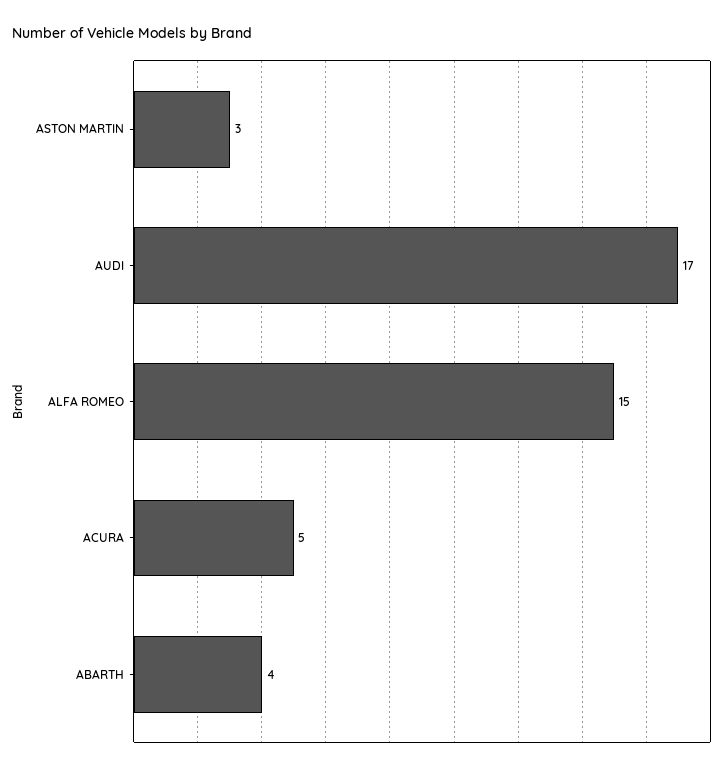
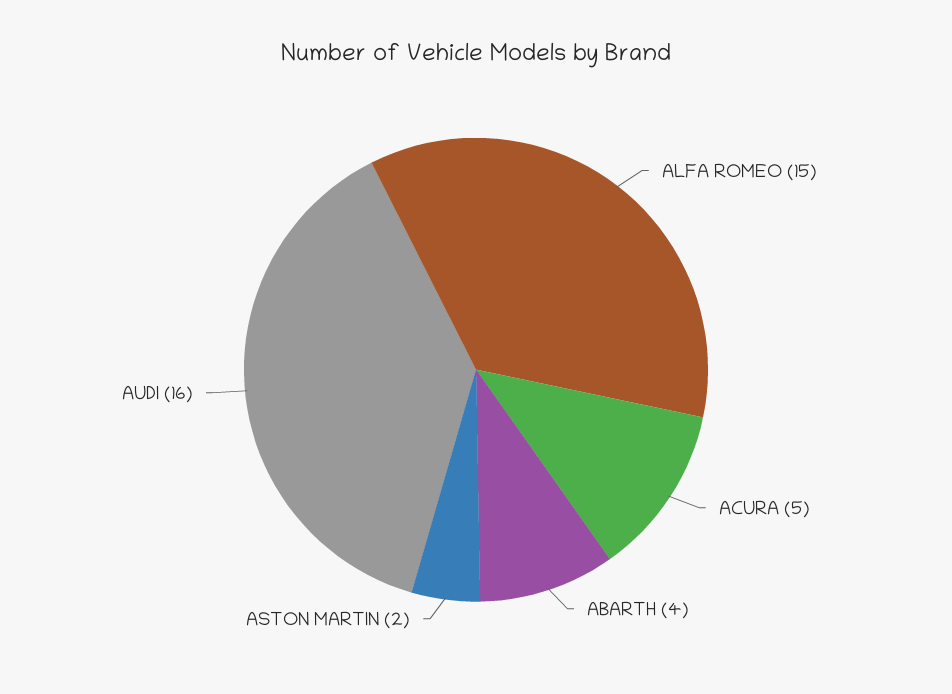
  {
-   "ASTON MARTIN": 3,
+   "ASTON MARTIN": 2,
-   "AUDI": 17,
+   "AUDI": 16,
    "ALFA ROMEO": 15,
    "ACURA": 5,
    "ABARTH": 4
  }

